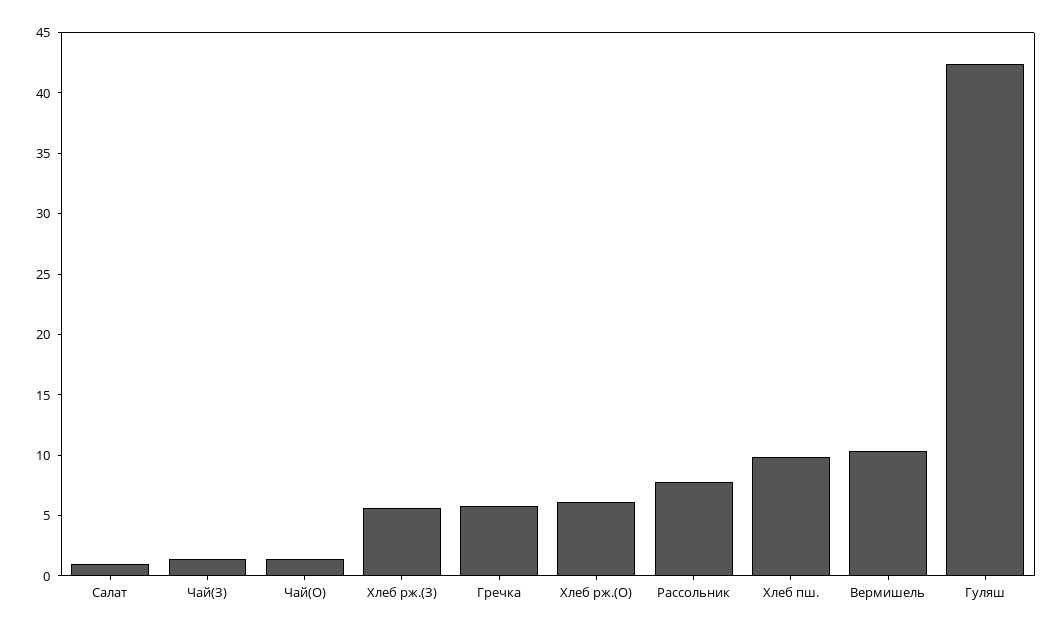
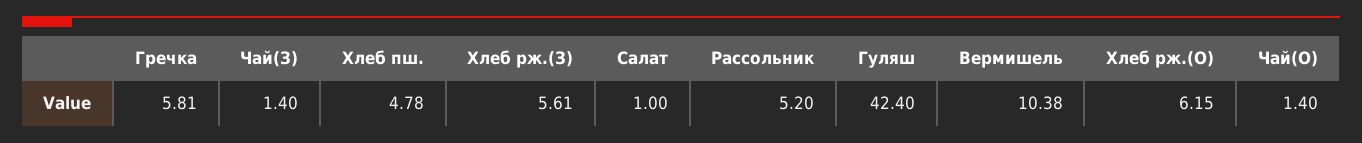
  {
    "Салат": 1,
    "Чай(З)": 1.4,
    "Чай(О)": 1.4,
    "Хлеб рж.(З)": 5.61,
    "Гречка": 5.81,
    "Хлеб рж.(О)": 6.15,
-   "Рассольник": 8,
+   "Рассольник": 5.2,
-   "Хлеб пш.": 10,
+   "Хлеб пш.": 4.78,
    "Вермишель": 10.38,
    "Гуляш": 42.4
  }

